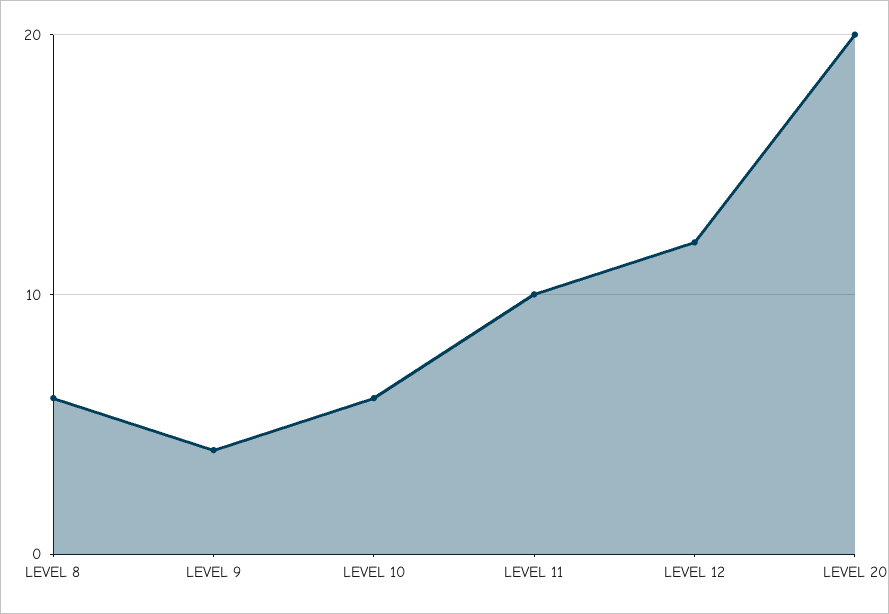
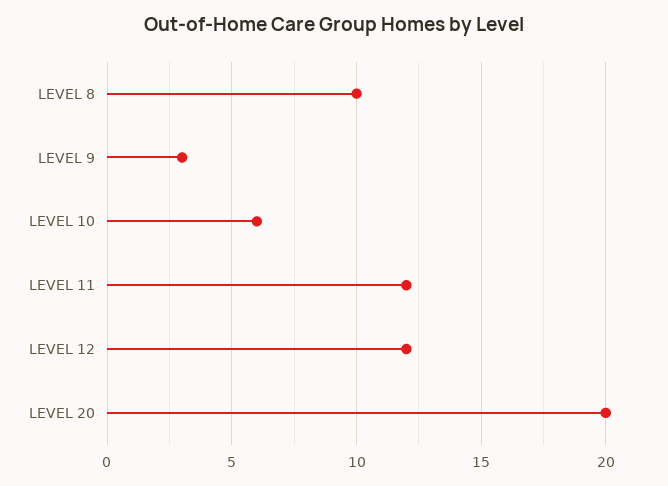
  {
-   "LEVEL 8": 6,
+   "LEVEL 8": 10,
-   "LEVEL 9": 4,
+   "LEVEL 9": 3,
    "LEVEL 10": 6,
-   "LEVEL 11": 10,
+   "LEVEL 11": 12,
    "LEVEL 12": 12,
    "LEVEL 20": 20
  }

